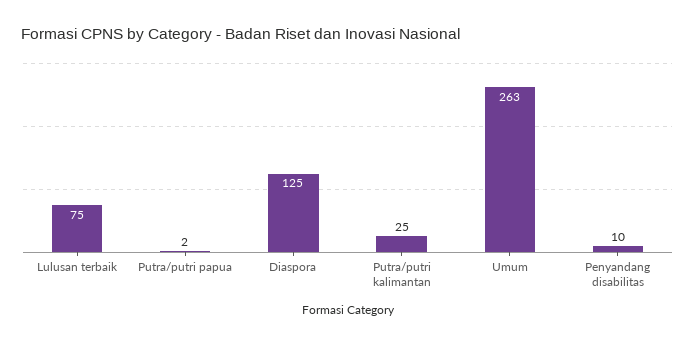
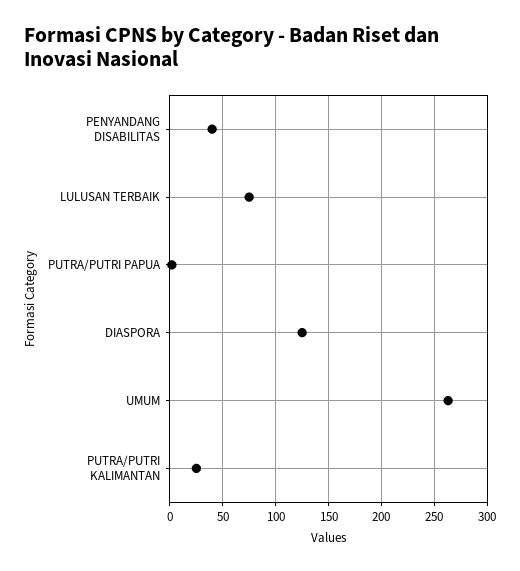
  {
    "Lulusan terbaik": 75,
    "Putra/putri papua": 2,
    "Diaspora": 125,
    "Putra/putri kalimantan": 25,
    "Umum": 263,
-   "Penyandang disabilitas": 10
+   "Penyandang disabilitas": 40
  }

